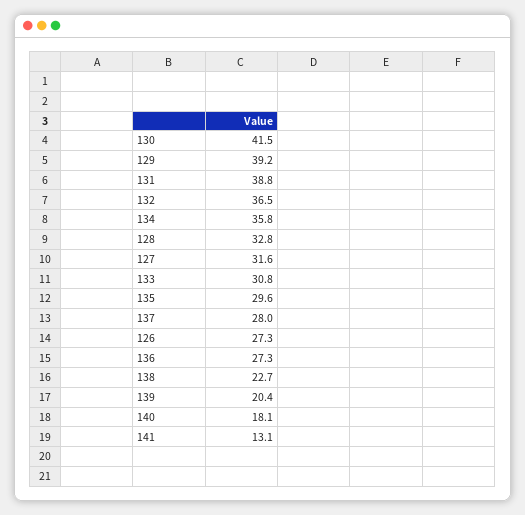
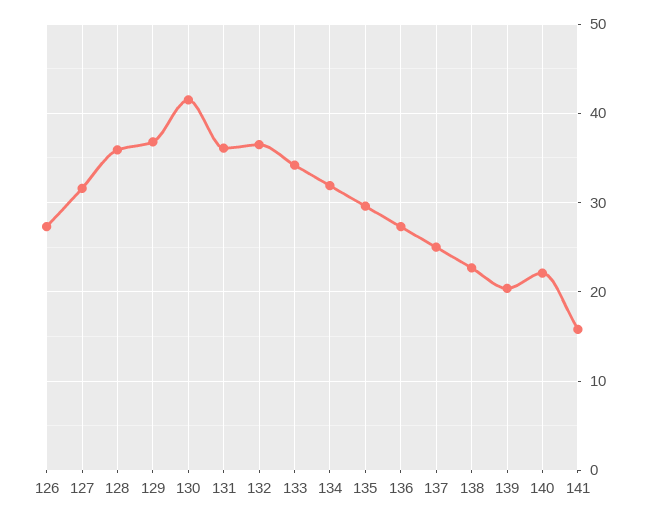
  {
    "130": 41.5,
-   "129": 39.2,
+   "129": 37,
-   "131": 38.8,
+   "131": 36,
    "132": 36.5,
-   "134": 35.8,
+   "134": 32,
-   "128": 32.8,
+   "128": 36,
    "127": 31.6,
-   "133": 30.8,
+   "133": 34,
    "135": 29.6,
-   "137": 28,
+   "137": 25,
    "126": 27.3,
    "136": 27.3,
    "138": 22.7,
    "139": 20.4,
-   "140": 18.1,
+   "140": 22,
-   "141": 13.1
+   "141": 16
  }

